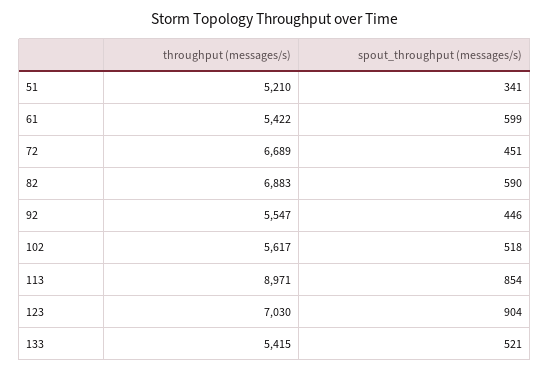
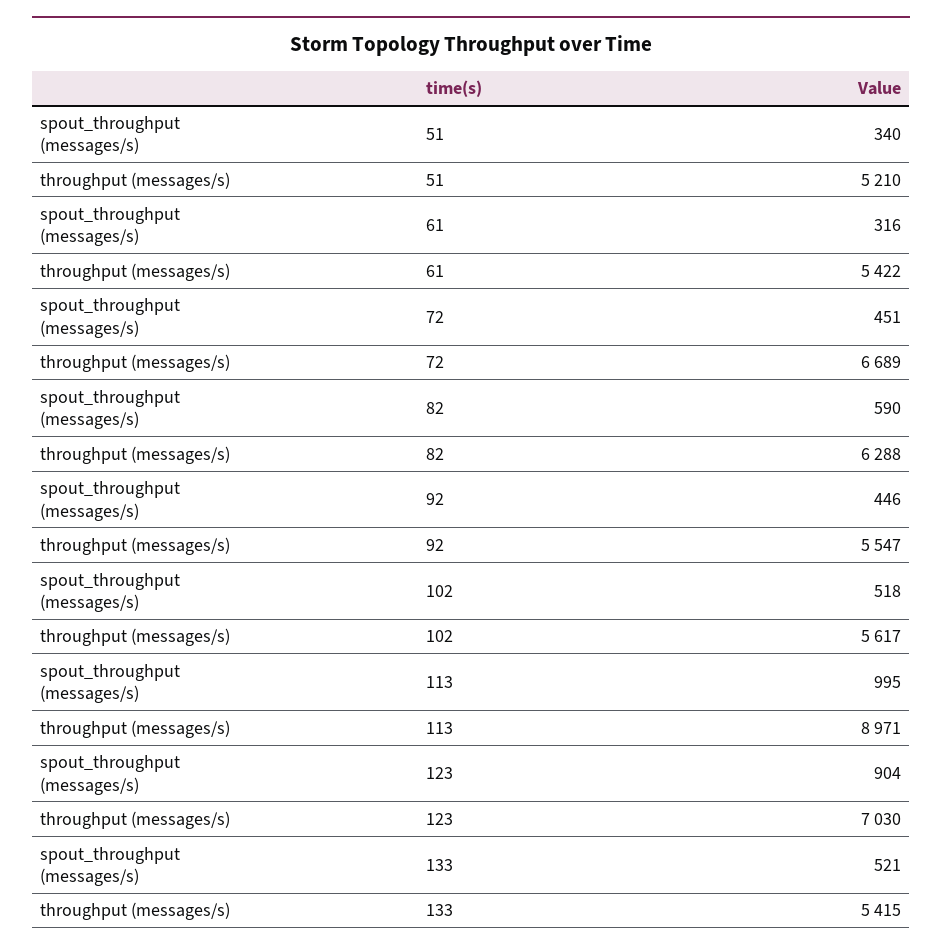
  {
    "throughput (messages/s)": {
      "51": 5210,
      "61": 5422,
      "72": 6689,
-     "82": 6883,
+     "82": 6288,
      "92": 5547,
      "102": 5617,
      "113": 8971,
      "123": 7030,
      "133": 5415
    },
    "spout_throughput (messages/s)": {
-     "51": 341,
+     "51": 340,
-     "61": 599,
+     "61": 316,
      "72": 451,
      "82": 590,
      "92": 446,
      "102": 518,
-     "113": 854,
+     "113": 995,
      "123": 904,
      "133": 521
    }
  }

